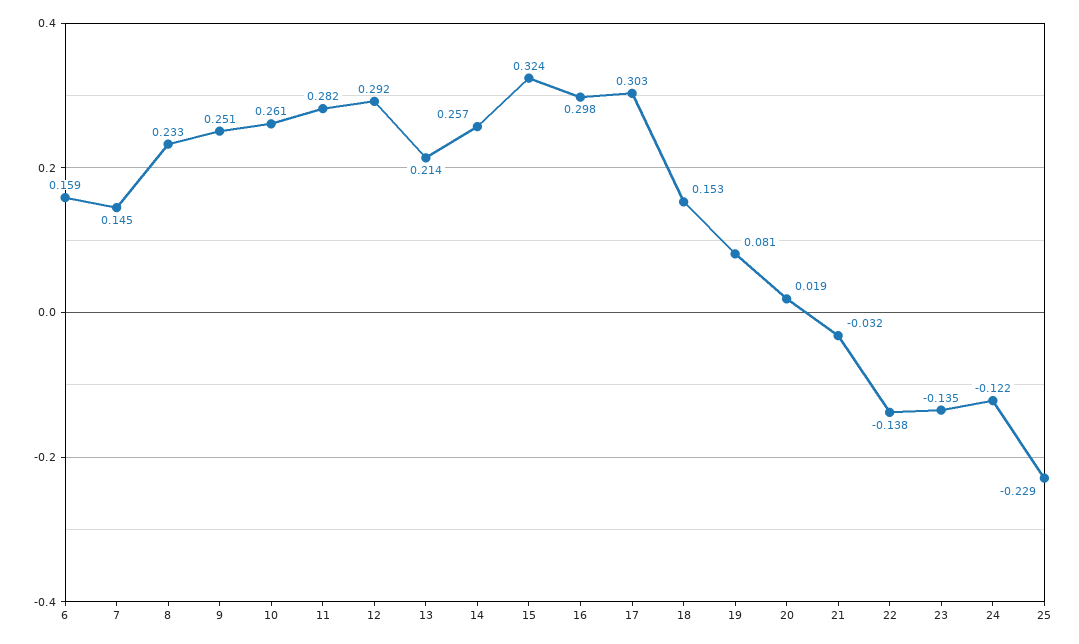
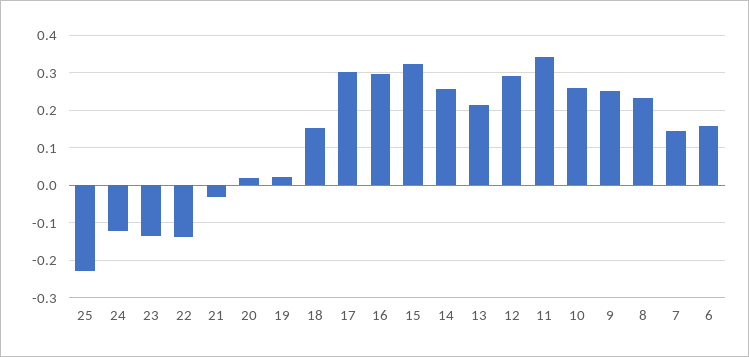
  {
    "6": 0.159,
    "7": 0.145,
    "8": 0.233,
    "9": 0.251,
    "10": 0.261,
-   "11": 0.282,
+   "11": 0.34,
    "12": 0.292,
    "13": 0.214,
    "14": 0.257,
    "15": 0.324,
    "16": 0.298,
    "17": 0.303,
    "18": 0.153,
-   "19": 0.081,
+   "19": 0.02,
    "20": 0.019,
    "21": -0.032,
    "22": -0.138,
    "23": -0.135,
    "24": -0.122,
    "25": -0.229
  }

